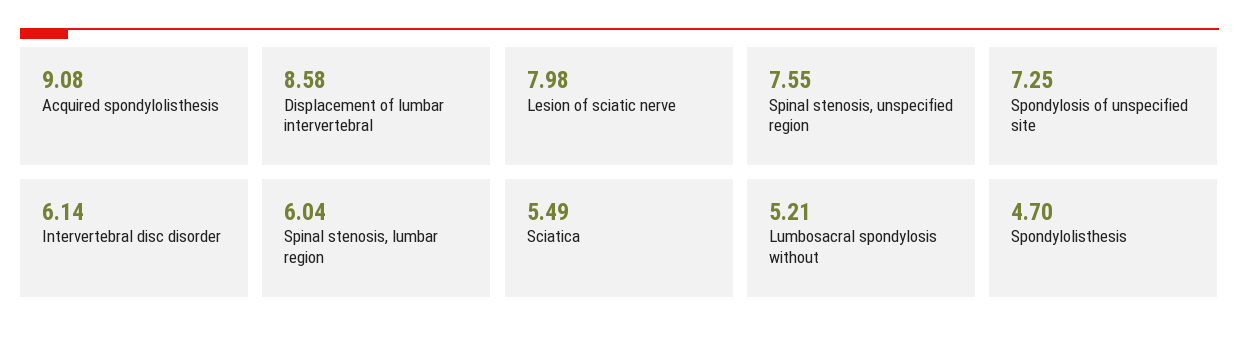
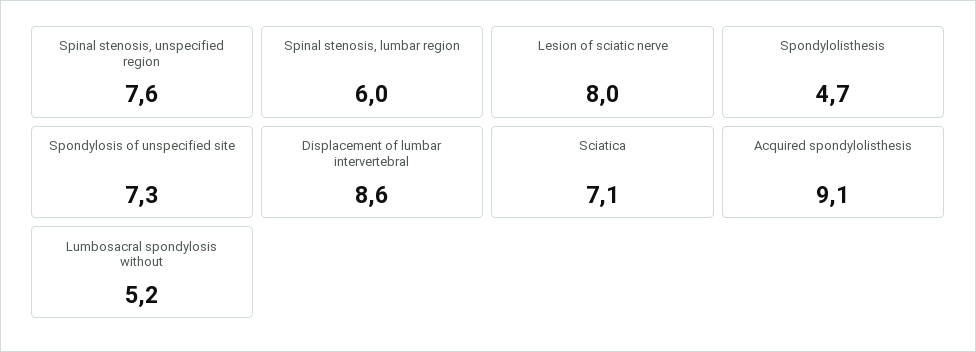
  {
    "Acquired spondylolisthesis": 9.08,
    "Displacement of lumbar intervertebral": 8.58,
    "Lesion of sciatic nerve": 7.98,
    "Spinal stenosis, unspecified region": 7.55,
    "Spondylosis of unspecified site": 7.25,
-   "Intervertebral disc disorder": 6.14,
    "Spinal stenosis, lumbar region": 6.04,
-   "Sciatica": 5.49,
+   "Sciatica": 7.1,
    "Lumbosacral spondylosis without": 5.21,
    "Spondylolisthesis": 4.7
  }

